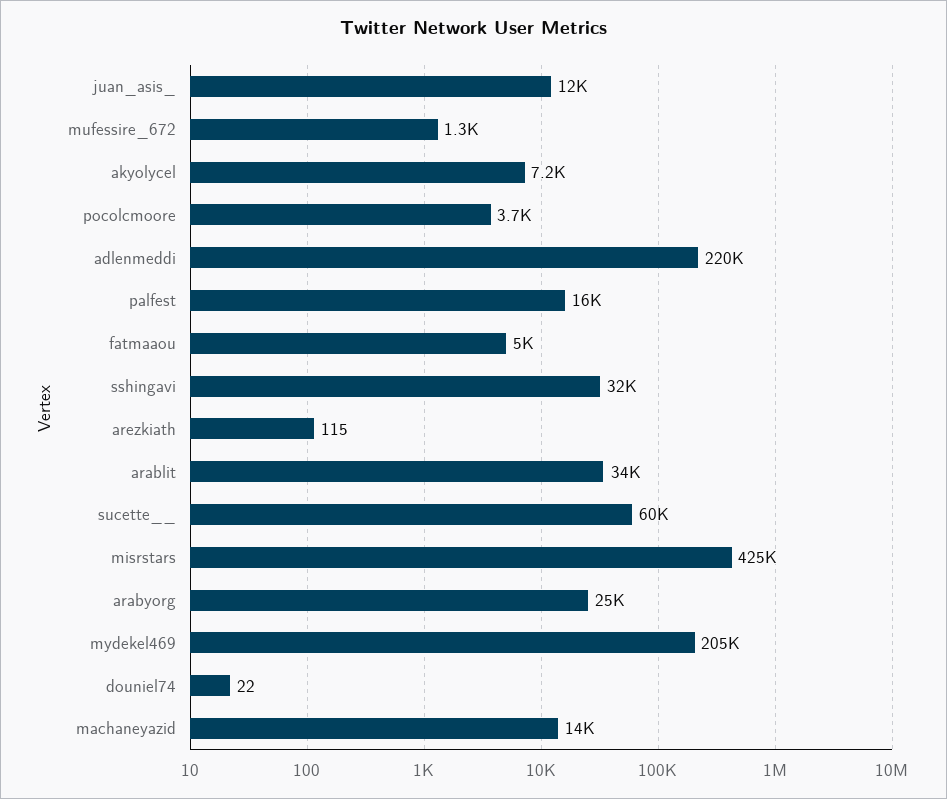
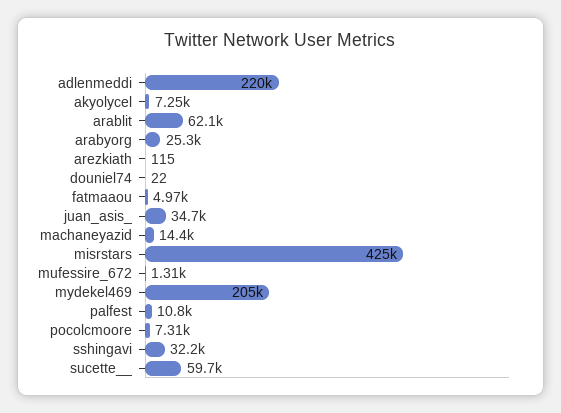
  {
-   "juan_asis_": 12000,
+   "juan_asis_": 34700,
    "mufessire_672": 1310,
    "akyolycel": 7250,
-   "pocolcmoore": 3700,
+   "pocolcmoore": 7310,
    "adlenmeddi": 220000,
-   "palfest": 16000,
+   "palfest": 10800,
    "fatmaaou": 4970,
    "sshingavi": 32200,
    "arezkiath": 115,
-   "arablit": 34000,
+   "arablit": 62100,
    "sucette__": 59700,
    "misrstars": 425000,
    "arabyorg": 25300,
    "mydekel469": 205000,
    "douniel74": 22,
    "machaneyazid": 14400
  }

